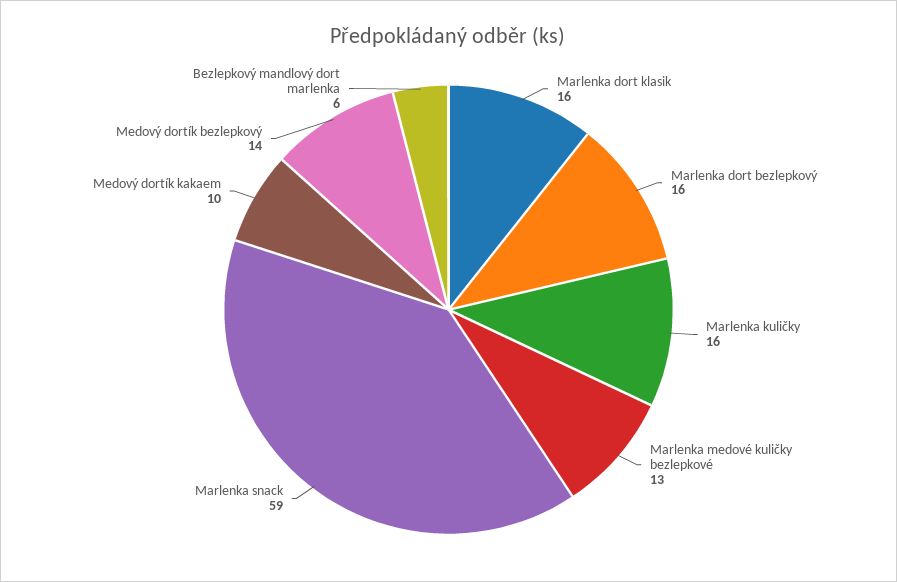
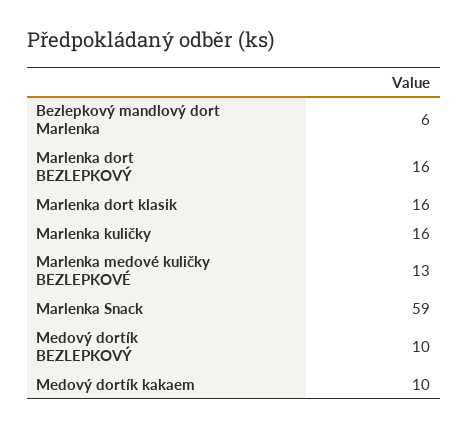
  {
    "Marlenka dort klasik": 16,
    "Marlenka dort bezlepkový": 16,
    "Marlenka kuličky": 16,
    "Marlenka medové kuličky bezlepkové": 13,
    "Marlenka snack": 59,
    "Medový dortík kakaem": 10,
-   "Medový dortík bezlepkový": 14,
+   "Medový dortík bezlepkový": 10,
    "Bezlepkový mandlový dort marlenka": 6
  }

